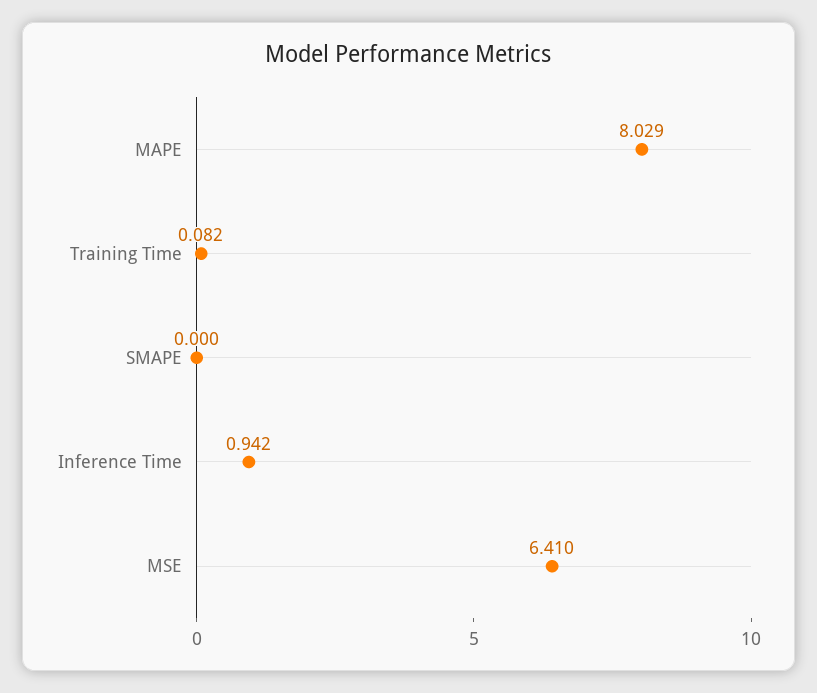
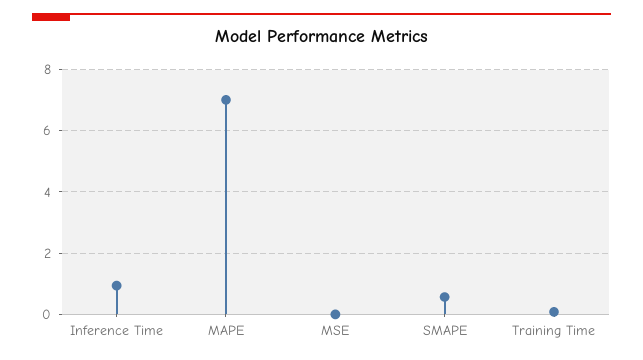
  {
-   "MAPE": 8.029,
+   "MAPE": 7,
    "Training Time": 0.082,
-   "SMAPE": 0,
+   "SMAPE": 0.6,
    "Inference Time": 0.942,
-   "MSE": 6.41
+   "MSE": 0
  }

